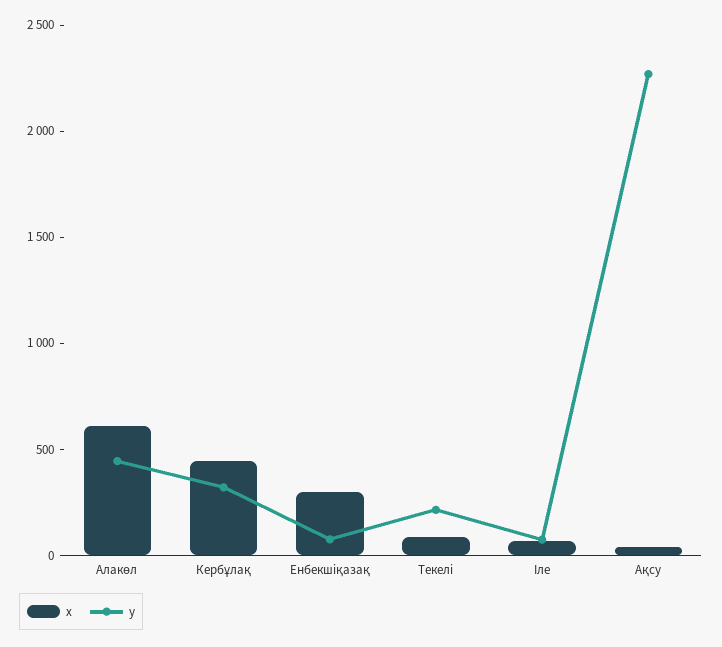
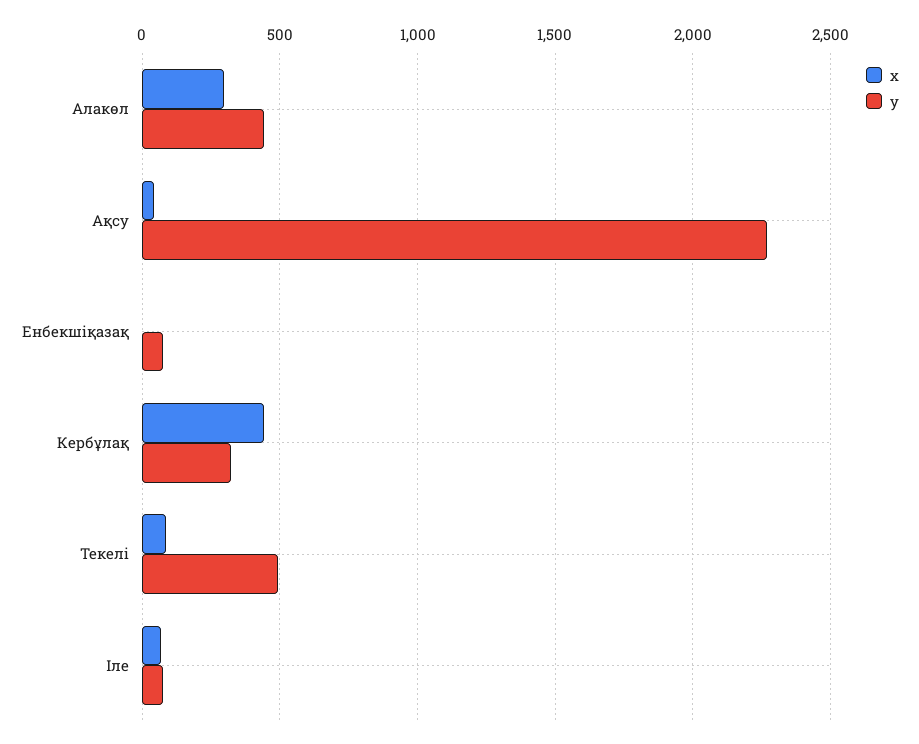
  {
    "x": {
-     "Алакөл": 600,
+     "Алакөл": 300,
      "Кербұлақ": 450,
-     "Енбекшіқазақ": 300,
+     "Енбекшіқазақ": 0,
      "Текелі": 100,
      "Іле": 50,
      "Ақсу": 50
    },
    "y": {
      "Алакөл": 450,
      "Кербұлақ": 300,
      "Енбекшіқазақ": 100,
-     "Текелі": 200,
+     "Текелі": 500,
      "Іле": 50,
      "Ақсу": 2250
    }
  }

